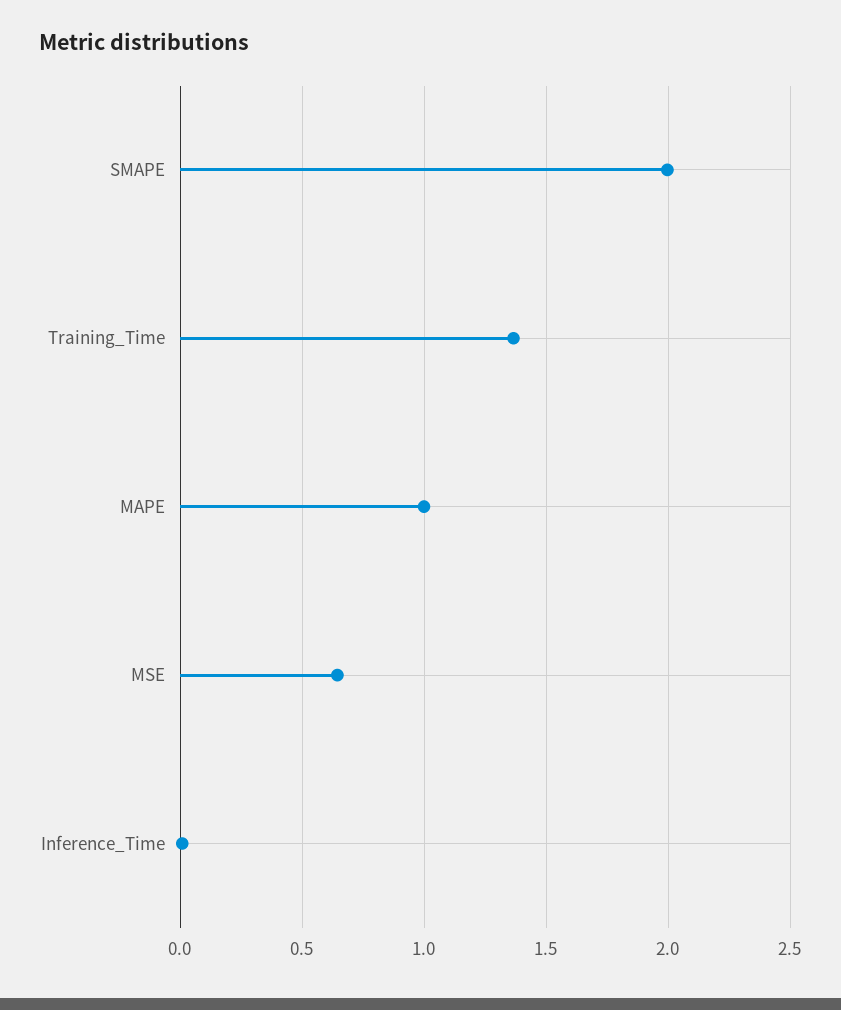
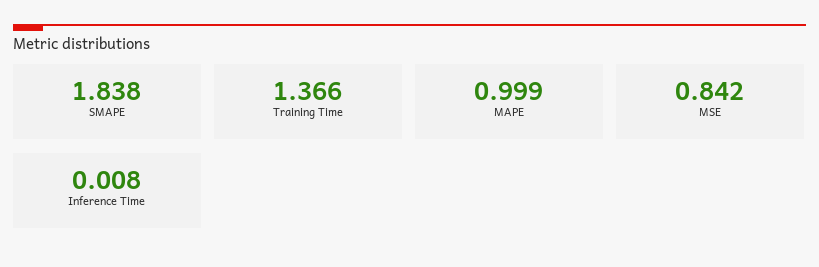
  {
-   "SMAPE": 2,
+   "SMAPE": 1.838,
    "Training_Time": 1.366,
    "MAPE": 0.999,
-   "MSE": 0.65,
+   "MSE": 0.842,
    "Inference_Time": 0.008
  }

